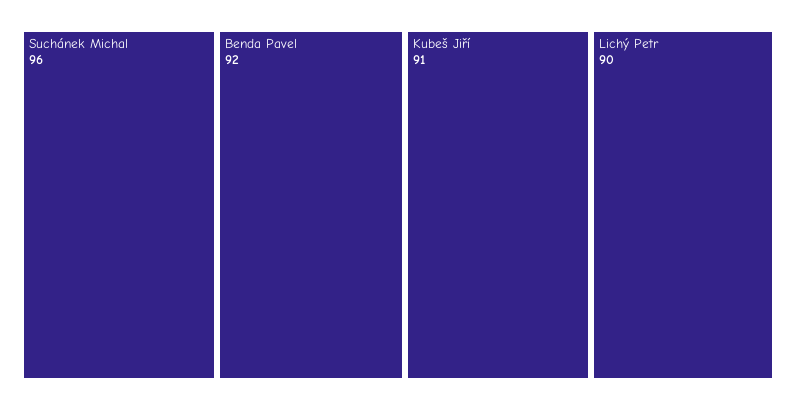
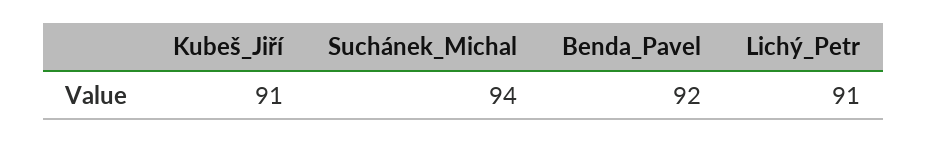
  {
-   "Suchánek Michal": 96,
+   "Suchánek Michal": 94,
    "Benda Pavel": 92,
    "Kubeš Jiří": 91,
-   "Lichý Petr": 90
+   "Lichý Petr": 91
  }

